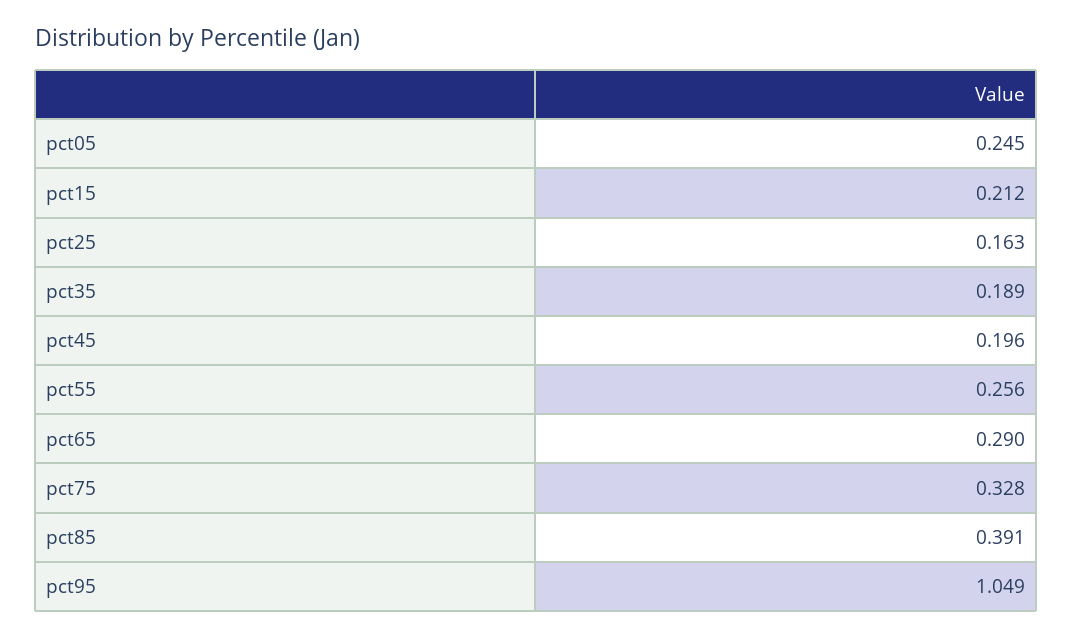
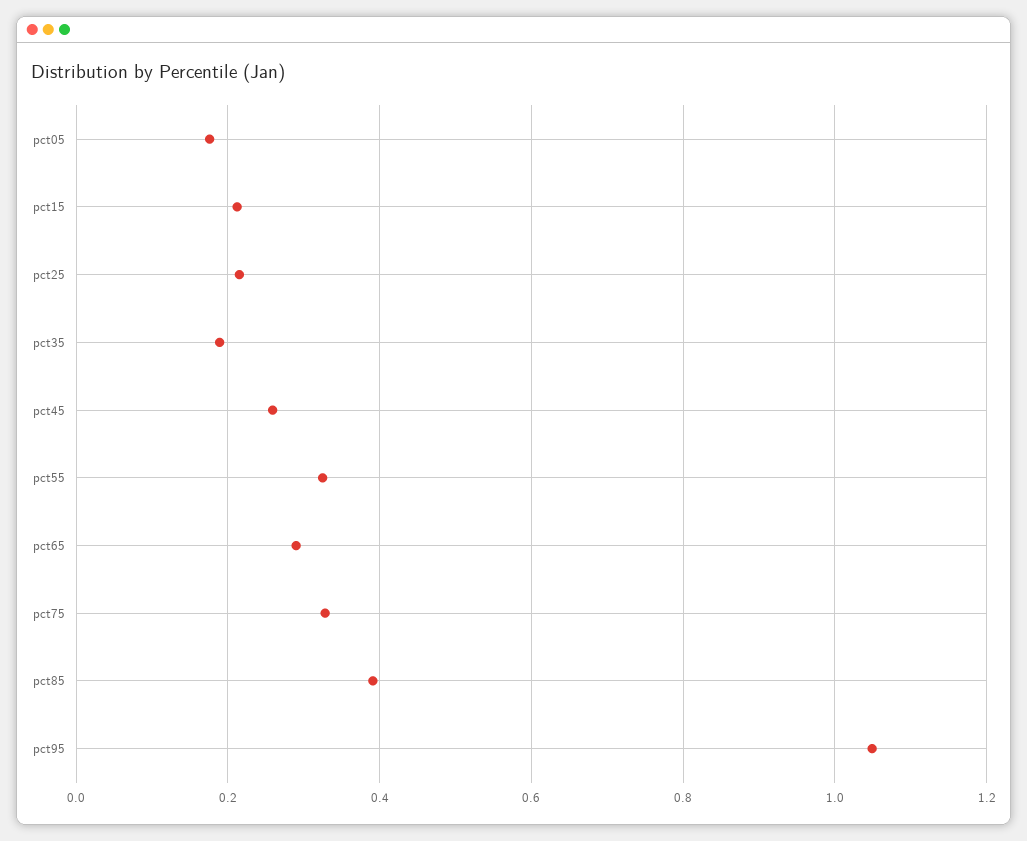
  {
-   "pct05": 0.245,
+   "pct05": 0.18,
    "pct15": 0.212,
-   "pct25": 0.163,
+   "pct25": 0.22,
    "pct35": 0.189,
-   "pct45": 0.196,
+   "pct45": 0.26,
-   "pct55": 0.256,
+   "pct55": 0.32,
    "pct65": 0.29,
    "pct75": 0.328,
    "pct85": 0.391,
    "pct95": 1.049
  }

